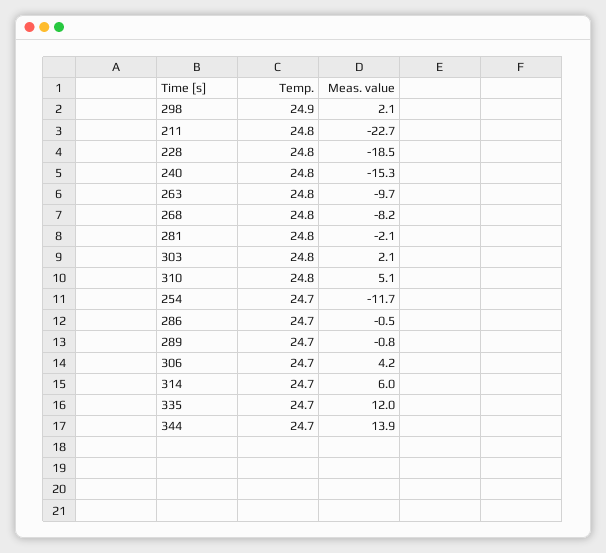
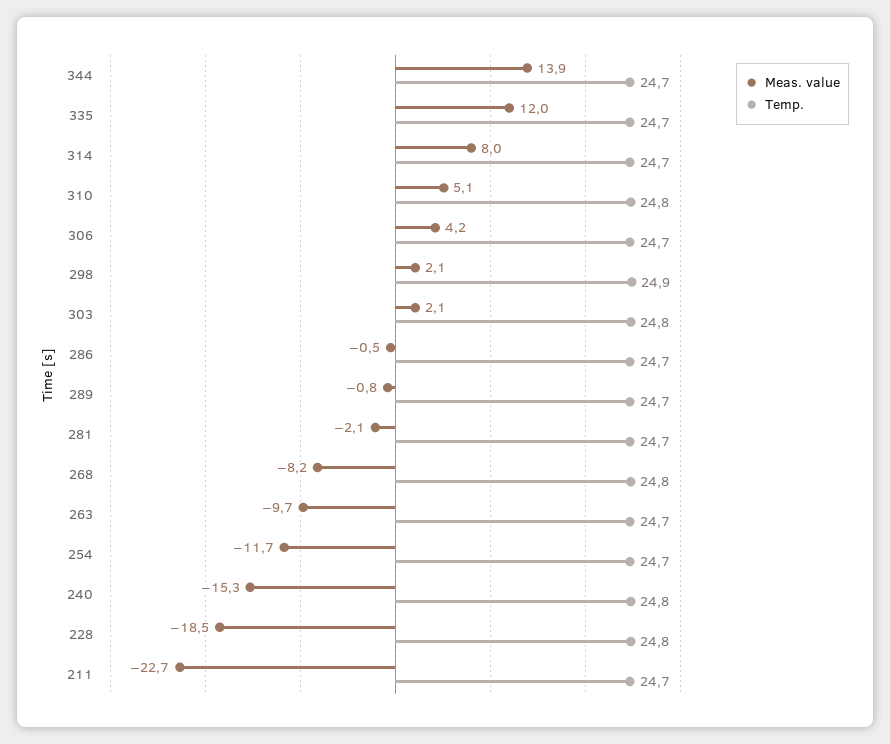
  {
    "Temp.": {
      "298": 24.9,
-     "211": 24.8,
+     "211": 24.7,
      "228": 24.8,
      "240": 24.8,
-     "263": 24.8,
+     "263": 24.7,
      "268": 24.8,
-     "281": 24.8,
+     "281": 24.7,
      "303": 24.8,
      "310": 24.8,
      "254": 24.7,
      "286": 24.7,
      "289": 24.7,
      "306": 24.7,
      "314": 24.7,
      "335": 24.7,
      "344": 24.7
    },
    "Meas. value": {
      "298": 2.1,
      "211": -22.7,
      "228": -18.5,
      "240": -15.3,
      "263": -9.7,
      "268": -8.2,
      "281": -2.1,
      "303": 2.1,
      "310": 5.1,
      "254": -11.7,
      "286": -0.5,
      "289": -0.8,
      "306": 4.2,
-     "314": 6,
+     "314": 8,
      "335": 12,
      "344": 13.9
    }
  }

